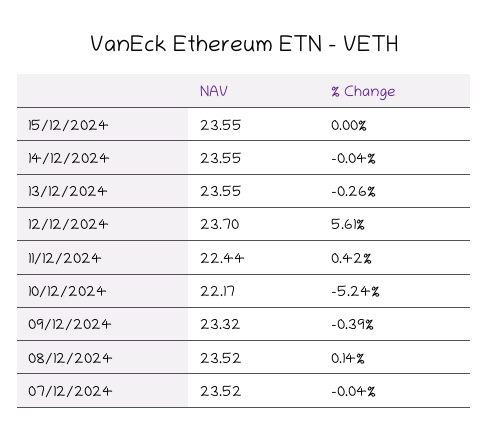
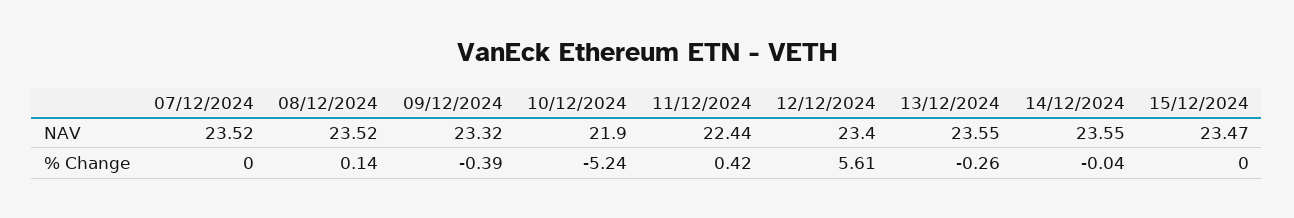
  {
    "NAV": {
-     "15/12/2024": 23.55,
+     "15/12/2024": 23.47,
      "14/12/2024": 23.55,
      "13/12/2024": 23.55,
-     "12/12/2024": 23.7,
+     "12/12/2024": 23.4,
      "11/12/2024": 22.44,
-     "10/12/2024": 22.17,
+     "10/12/2024": 21.9,
      "09/12/2024": 23.32,
      "08/12/2024": 23.52,
      "07/12/2024": 23.52
    },
    "% Change": {
      "15/12/2024": 0,
      "14/12/2024": -0.04,
      "13/12/2024": -0.26,
      "12/12/2024": 5.61,
      "11/12/2024": 0.42,
      "10/12/2024": -5.24,
      "09/12/2024": -0.39,
      "08/12/2024": 0.14,
-     "07/12/2024": -0.04
+     "07/12/2024": 0
    }
  }

